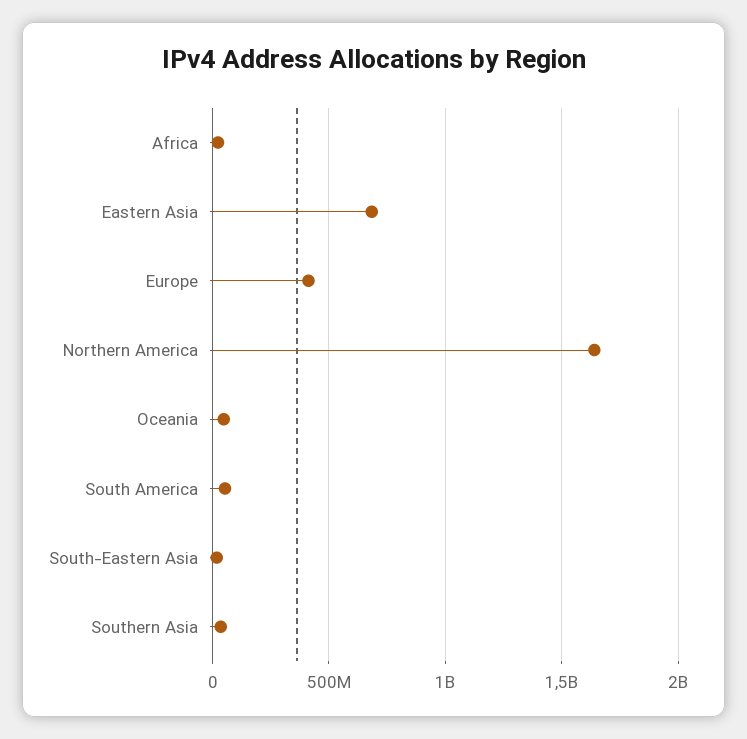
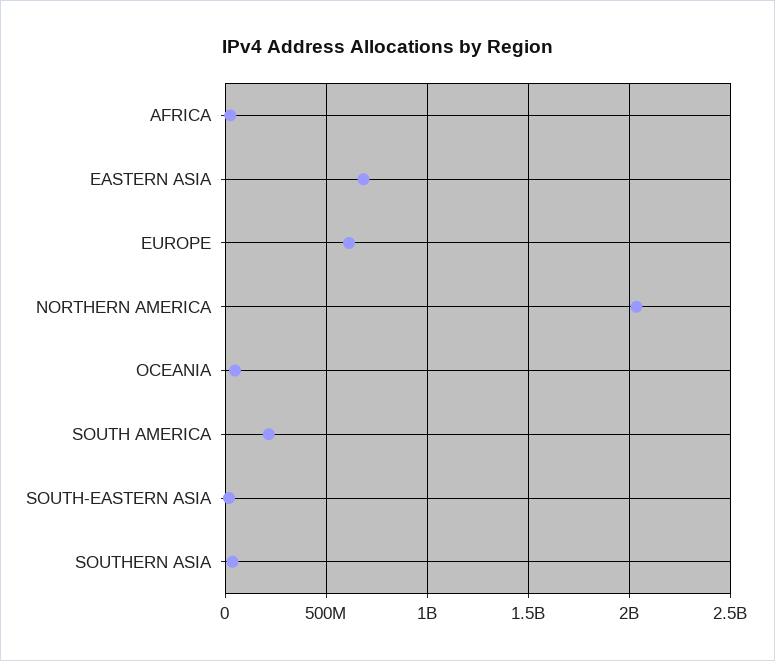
  {
    "Africa": 0,
    "Eastern Asia": 700000000,
-   "Europe": 400000000,
+   "Europe": 600000000,
-   "Northern America": 1650000000,
+   "Northern America": 2050000000,
    "Oceania": 50000000,
-   "South America": 50000000,
+   "South America": 200000000,
    "South-Eastern Asia": 0,
    "Southern Asia": 50000000
  }

